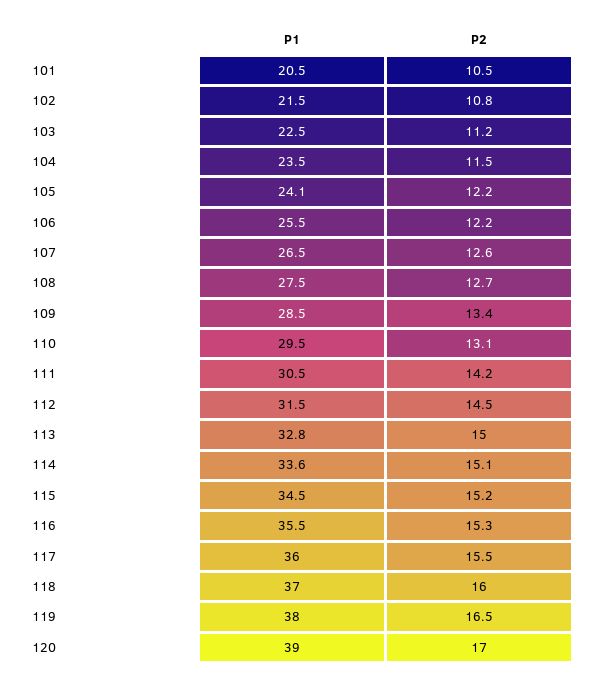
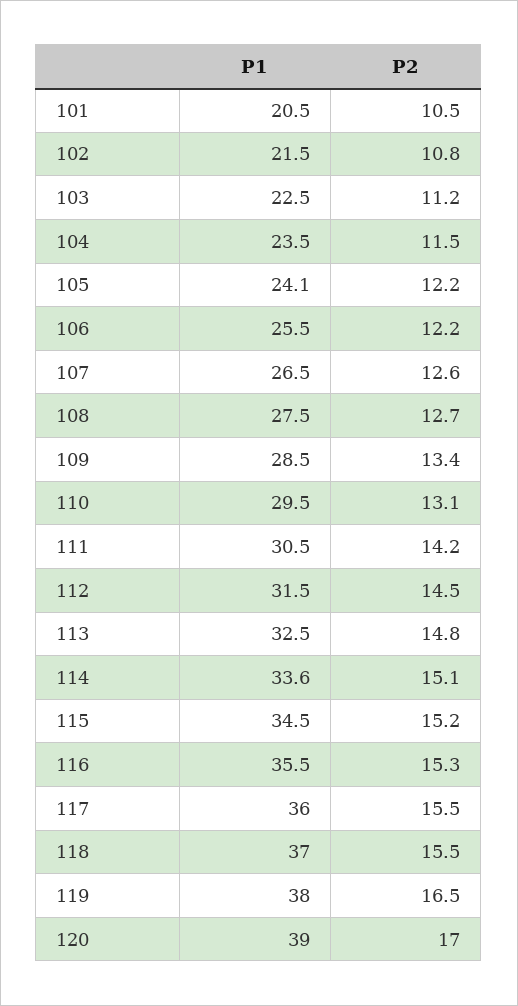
  {
    "P1": {
      "101": 20.5,
      "102": 21.5,
      "103": 22.5,
      "104": 23.5,
      "105": 24.1,
      "106": 25.5,
      "107": 26.5,
      "108": 27.5,
      "109": 28.5,
      "110": 29.5,
      "111": 30.5,
      "112": 31.5,
-     "113": 32.8,
+     "113": 32.5,
      "114": 33.6,
      "115": 34.5,
      "116": 35.5,
      "117": 36,
      "118": 37,
      "119": 38,
      "120": 39
    },
    "P2": {
      "101": 10.5,
      "102": 10.8,
      "103": 11.2,
      "104": 11.5,
      "105": 12.2,
      "106": 12.2,
      "107": 12.6,
      "108": 12.7,
      "109": 13.4,
      "110": 13.1,
      "111": 14.2,
      "112": 14.5,
-     "113": 15,
+     "113": 14.8,
      "114": 15.1,
      "115": 15.2,
      "116": 15.3,
      "117": 15.5,
-     "118": 16,
+     "118": 15.5,
      "119": 16.5,
      "120": 17
    }
  }

